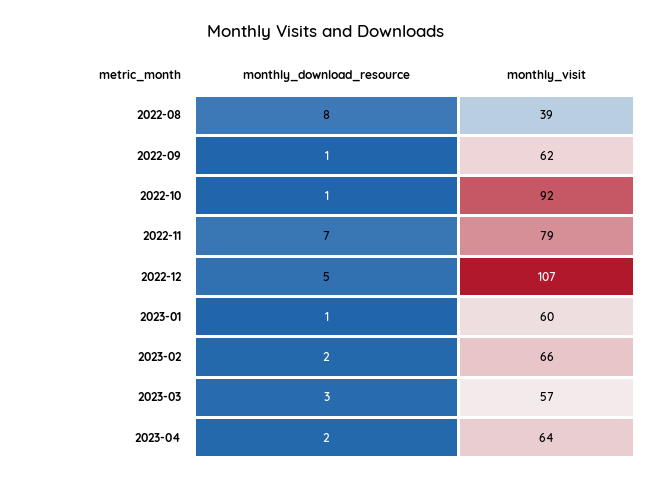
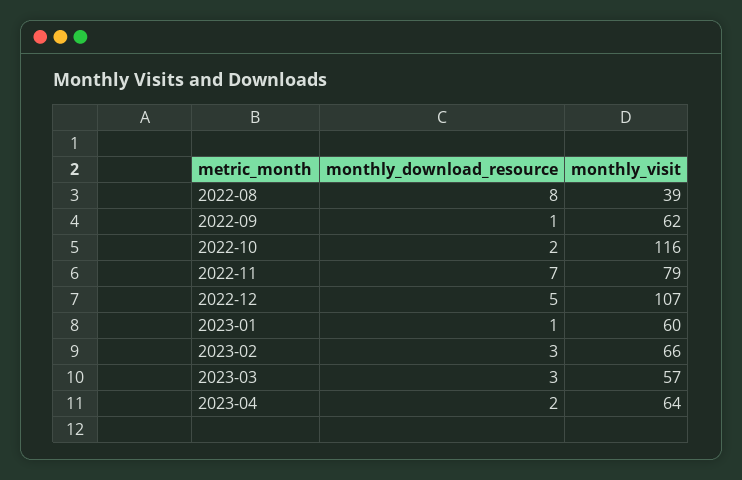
  {
    "monthly_download_resource": {
      "2022-08": 8,
      "2022-09": 1,
-     "2022-10": 1,
+     "2022-10": 2,
      "2022-11": 7,
      "2022-12": 5,
      "2023-01": 1,
-     "2023-02": 2,
+     "2023-02": 3,
      "2023-03": 3,
      "2023-04": 2
    },
    "monthly_visit": {
      "2022-08": 39,
      "2022-09": 62,
-     "2022-10": 92,
+     "2022-10": 116,
      "2022-11": 79,
      "2022-12": 107,
      "2023-01": 60,
      "2023-02": 66,
      "2023-03": 57,
      "2023-04": 64
    }
  }

